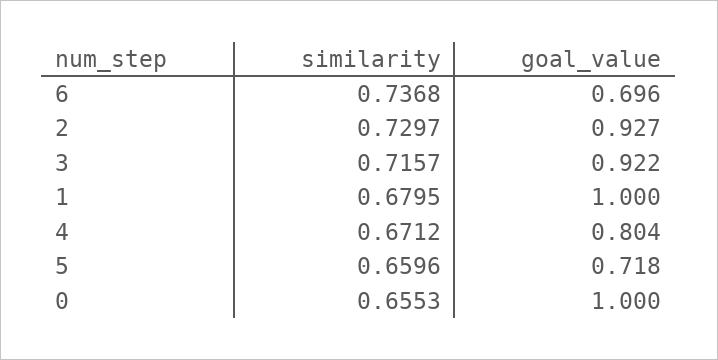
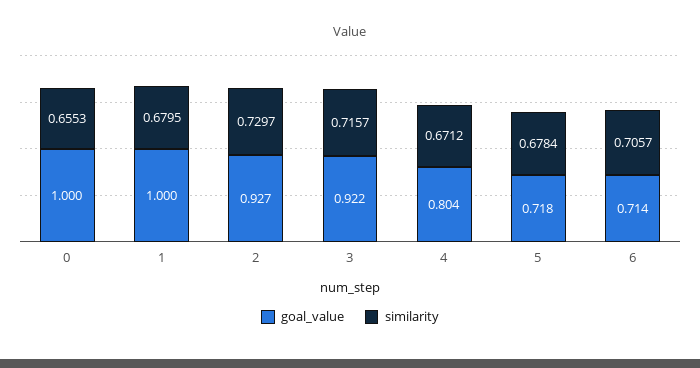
  {
    "similarity": {
-     "6": 0.7368,
+     "6": 0.7057,
      "2": 0.7297,
      "3": 0.7157,
      "1": 0.6795,
      "4": 0.6712,
-     "5": 0.6596,
+     "5": 0.6784,
      "0": 0.6553
    },
    "goal_value": {
-     "6": 0.696,
+     "6": 0.714,
      "2": 0.927,
      "3": 0.922,
      "1": 1,
      "4": 0.804,
      "5": 0.718,
      "0": 1
    }
  }

